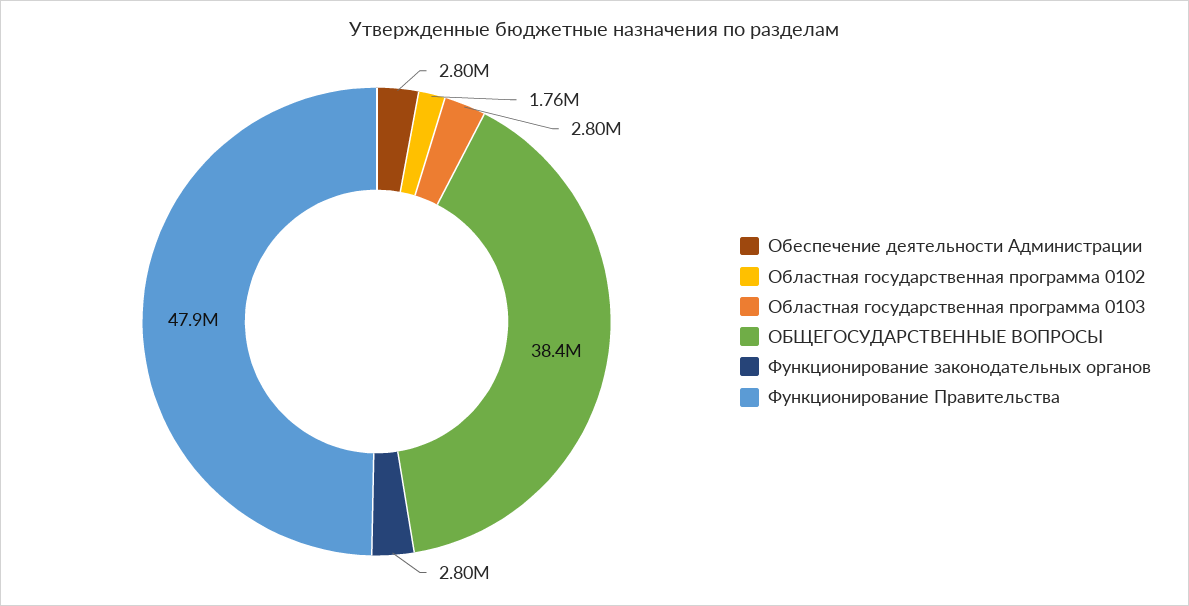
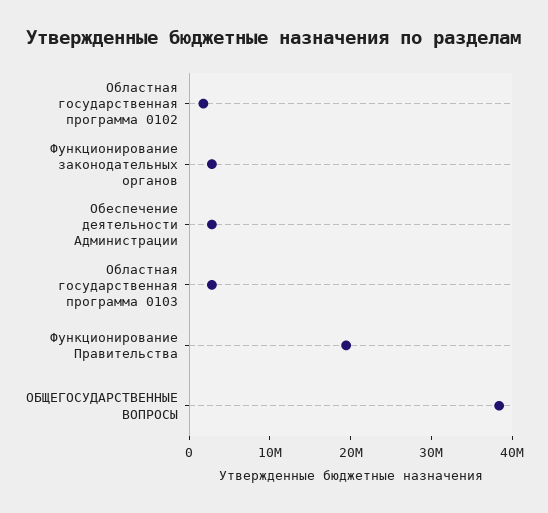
  {
    "Обеспечение деятельности Администрации": 2800000,
    "Областная государственная программа 0102": 1760000,
    "Областная государственная программа 0103": 2800000,
    "ОБЩЕГОСУДАРСТВЕННЫЕ ВОПРОСЫ": 38400000,
    "Функционирование законодательных органов": 2800000,
-   "Функционирование Правительства": 47900000
+   "Функционирование Правительства": 20000000
  }

